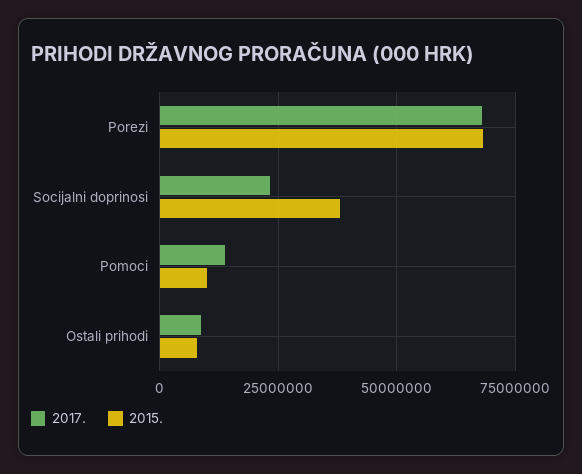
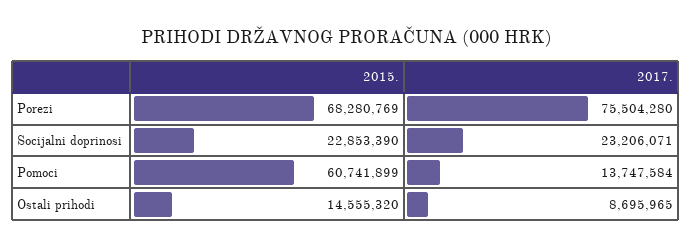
  {
    "2017.": {
-     "Porezi": 67500000,
+     "Porezi": 75504280,
      "Socijalni doprinosi": 23206071,
      "Pomoci": 13747584,
      "Ostali prihodi": 8695965
    },
    "2015.": {
      "Porezi": 68280769,
-     "Socijalni doprinosi": 37500000,
+     "Socijalni doprinosi": 22853390,
-     "Pomoci": 10000000,
+     "Pomoci": 60741899,
-     "Ostali prihodi": 7500000
+     "Ostali prihodi": 14555320
    }
  }

